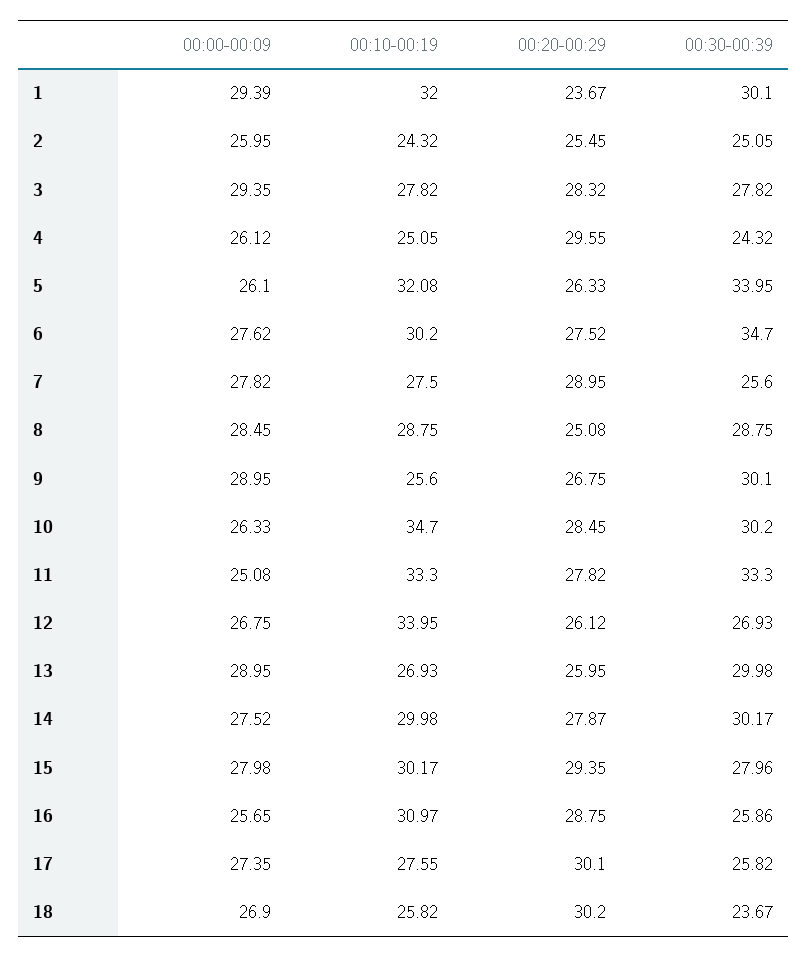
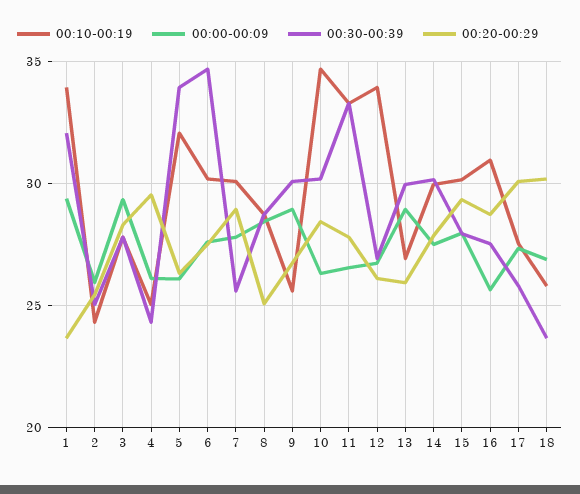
  {
    "00:00-00:09": {
      "1": 29.39,
      "2": 25.95,
      "3": 29.35,
      "4": 26.12,
      "5": 26.1,
      "6": 27.62,
      "7": 27.82,
      "8": 28.45,
      "9": 28.95,
      "10": 26.33,
-     "11": 25.08,
+     "11": 26.5,
      "12": 26.75,
      "13": 28.95,
      "14": 27.52,
      "15": 27.98,
      "16": 25.65,
      "17": 27.35,
      "18": 26.9
    },
    "00:10-00:19": {
-     "1": 32,
+     "1": 34,
      "2": 24.32,
      "3": 27.82,
      "4": 25.05,
      "5": 32.08,
      "6": 30.2,
-     "7": 27.5,
+     "7": 30,
      "8": 28.75,
      "9": 25.6,
      "10": 34.7,
      "11": 33.3,
      "12": 33.95,
      "13": 26.93,
      "14": 29.98,
      "15": 30.17,
      "16": 30.97,
      "17": 27.55,
      "18": 25.82
    },
    "00:20-00:29": {
      "1": 23.67,
      "2": 25.45,
      "3": 28.32,
      "4": 29.55,
      "5": 26.33,
      "6": 27.52,
      "7": 28.95,
      "8": 25.08,
      "9": 26.75,
      "10": 28.45,
      "11": 27.82,
      "12": 26.12,
      "13": 25.95,
      "14": 27.87,
      "15": 29.35,
      "16": 28.75,
      "17": 30.1,
      "18": 30.2
    },
    "00:30-00:39": {
-     "1": 30.1,
+     "1": 32,
      "2": 25.05,
      "3": 27.82,
      "4": 24.32,
      "5": 33.95,
      "6": 34.7,
      "7": 25.6,
      "8": 28.75,
      "9": 30.1,
      "10": 30.2,
      "11": 33.3,
      "12": 26.93,
      "13": 29.98,
      "14": 30.17,
      "15": 27.96,
-     "16": 25.86,
+     "16": 27.5,
      "17": 25.82,
      "18": 23.67
    }
  }

